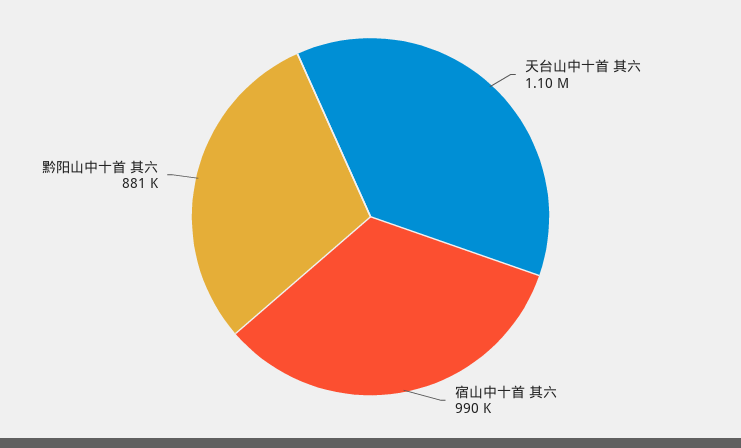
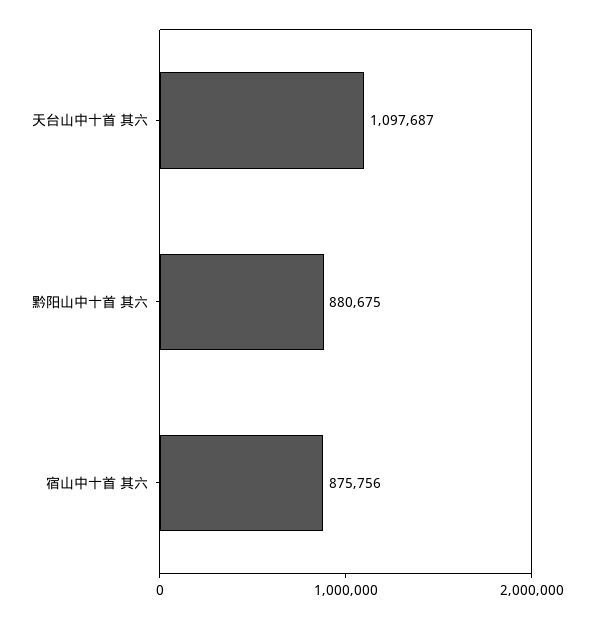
  {
    "天台山中十首 其六": 1097687,
-   "宿山中十首 其六": 990000,
+   "宿山中十首 其六": 875756,
    "黔阳山中十首 其六": 880675
  }

